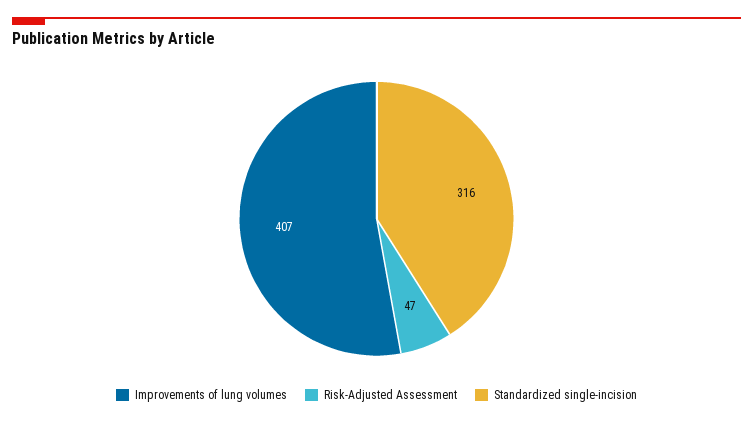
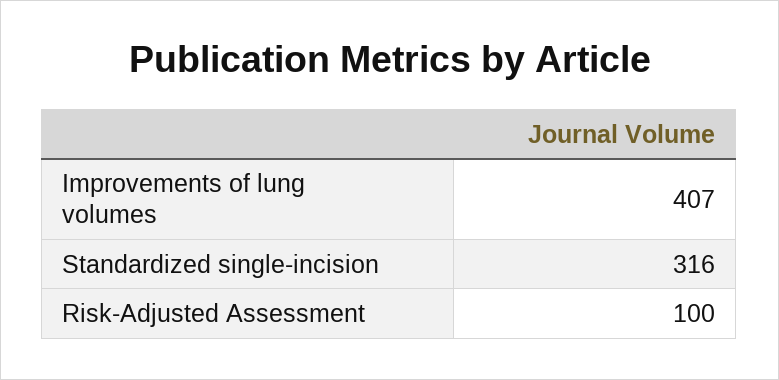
  {
    "Improvements of lung volumes": 407,
-   "Risk-Adjusted Assessment": 47,
+   "Risk-Adjusted Assessment": 100,
    "Standardized single-incision": 316
  }

